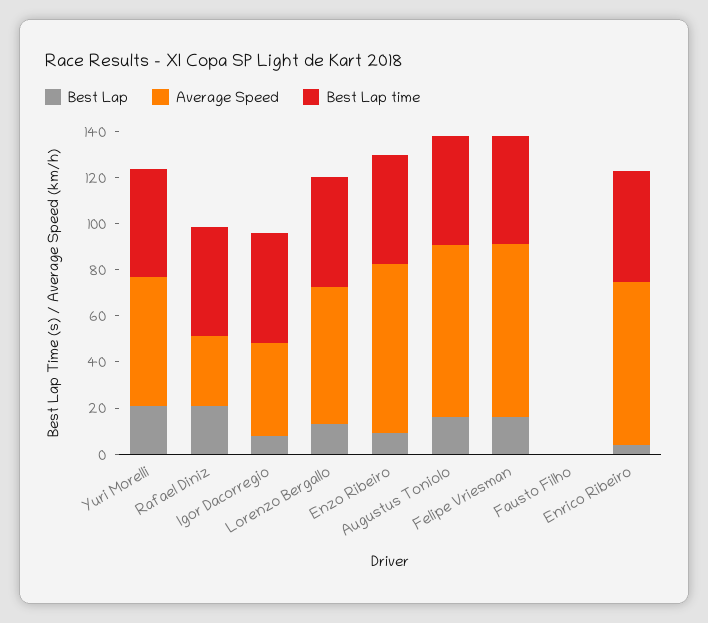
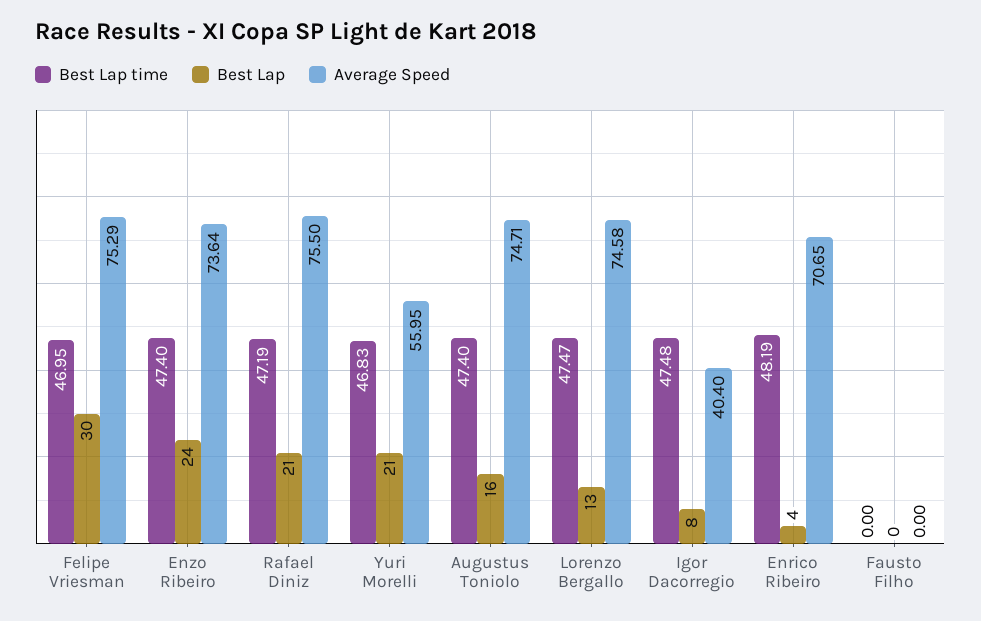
  {
    "Best Lap": {
      "Yuri Morelli": 21,
      "Rafael Diniz": 21,
      "Igor Dacorregio": 8,
      "Lorenzo Bergallo": 13,
-     "Enzo Ribeiro": 10,
+     "Enzo Ribeiro": 24,
      "Augustus Toniolo": 16,
-     "Felipe Vriesman": 15,
+     "Felipe Vriesman": 30,
      "Fausto Filho": 0,
      "Enrico Ribeiro": 4
    },
    "Average Speed": {
      "Yuri Morelli": 55.95,
-     "Rafael Diniz": 30,
+     "Rafael Diniz": 75.5,
      "Igor Dacorregio": 40.4,
-     "Lorenzo Bergallo": 60,
+     "Lorenzo Bergallo": 74.58,
      "Enzo Ribeiro": 73.64,
      "Augustus Toniolo": 74.71,
      "Felipe Vriesman": 75.29,
      "Fausto Filho": 0,
      "Enrico Ribeiro": 70.65
    },
    "Best Lap time": {
      "Yuri Morelli": 46.83,
      "Rafael Diniz": 47.19,
      "Igor Dacorregio": 47.48,
      "Lorenzo Bergallo": 47.47,
      "Enzo Ribeiro": 47.4,
      "Augustus Toniolo": 47.4,
      "Felipe Vriesman": 46.95,
      "Fausto Filho": 0,
      "Enrico Ribeiro": 48.19
    }
  }

